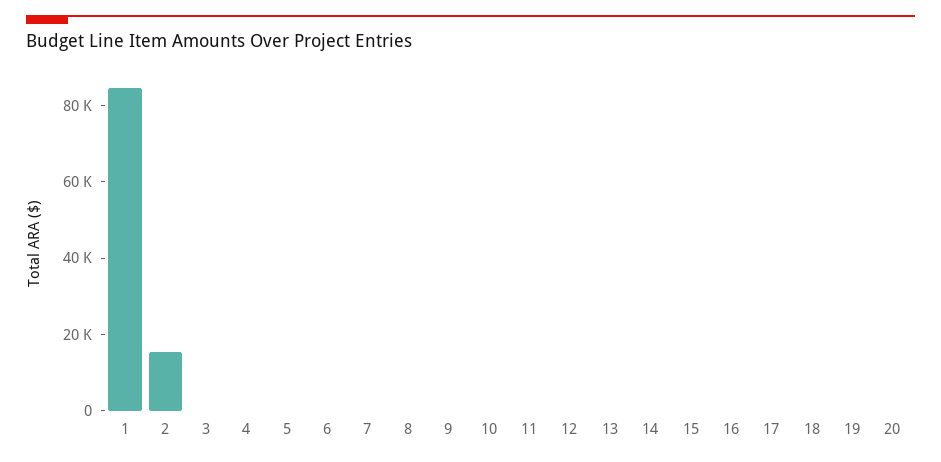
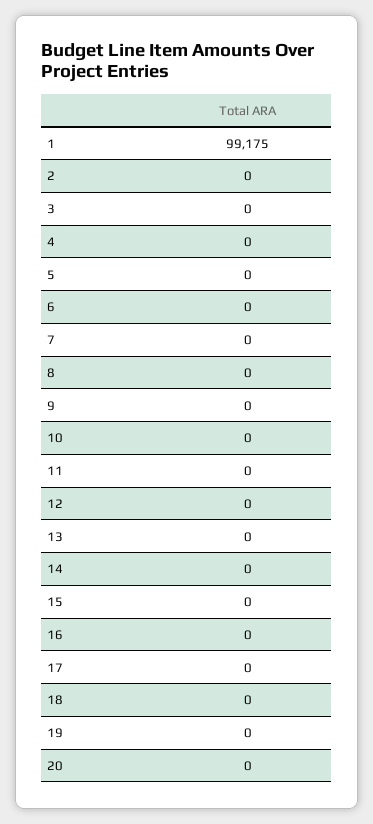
  {
-   "1": 85000,
+   "1": 99175,
-   "2": 15000,
+   "2": 0,
    "3": 0,
    "4": 0,
    "5": 0,
    "6": 0,
    "7": 0,
    "8": 0,
    "9": 0,
    "10": 0,
    "11": 0,
    "12": 0,
    "13": 0,
    "14": 0,
    "15": 0,
    "16": 0,
    "17": 0,
    "18": 0,
    "19": 0,
    "20": 0
  }

